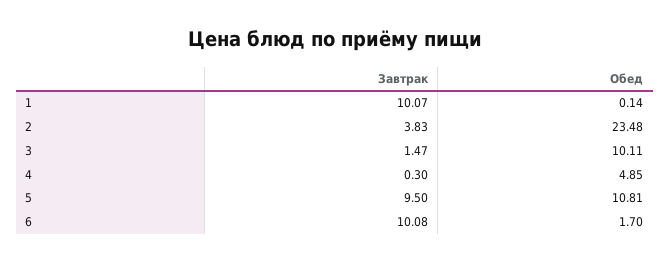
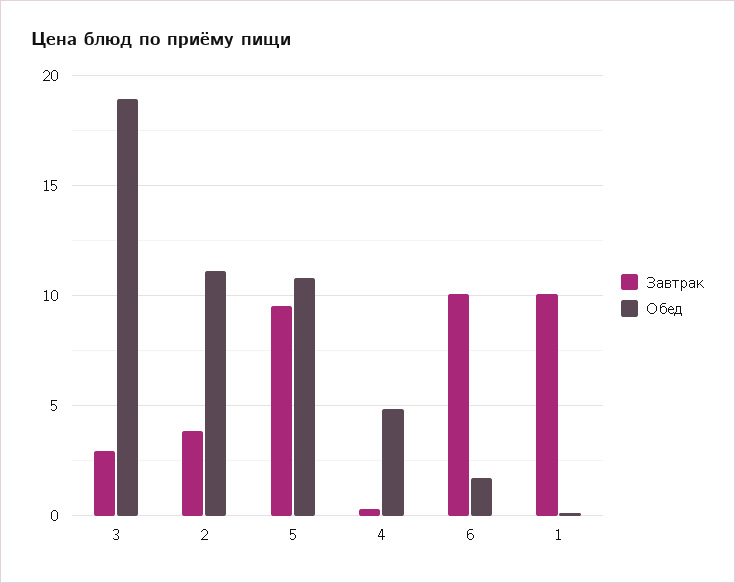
  {
    "Завтрак": {
      "1": 10.07,
      "2": 3.83,
-     "3": 1.47,
+     "3": 3,
      "4": 0.3,
      "5": 9.5,
      "6": 10.08
    },
    "Обед": {
      "1": 0.14,
-     "2": 23.48,
+     "2": 11,
-     "3": 10.11,
+     "3": 19,
      "4": 4.85,
      "5": 10.81,
      "6": 1.7
    }
  }

